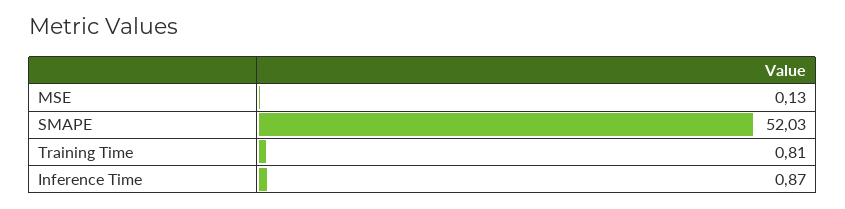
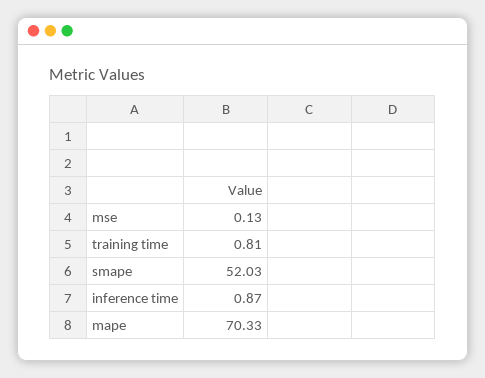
  {
    "MSE": 0.13,
    "SMAPE": 52.03,
    "Training Time": 0.81,
-   "Inference Time": 0.87
+   "Inference Time": 0.87,
+   "mape": 70.33
  }

